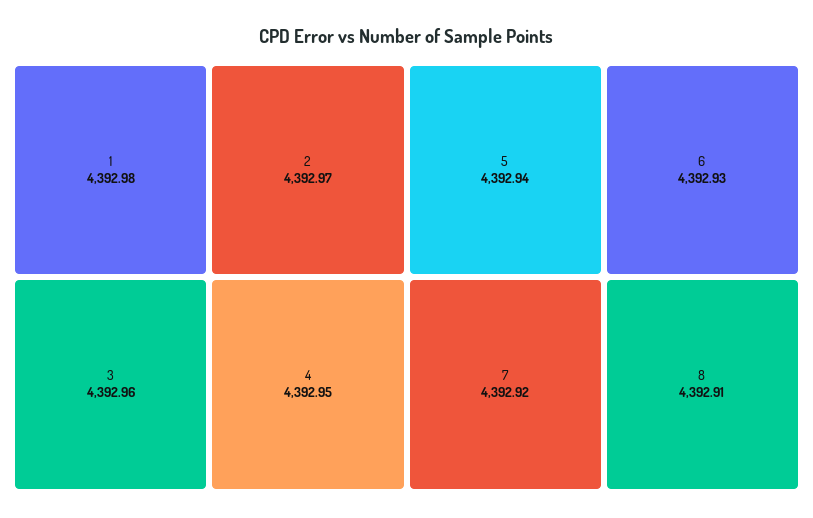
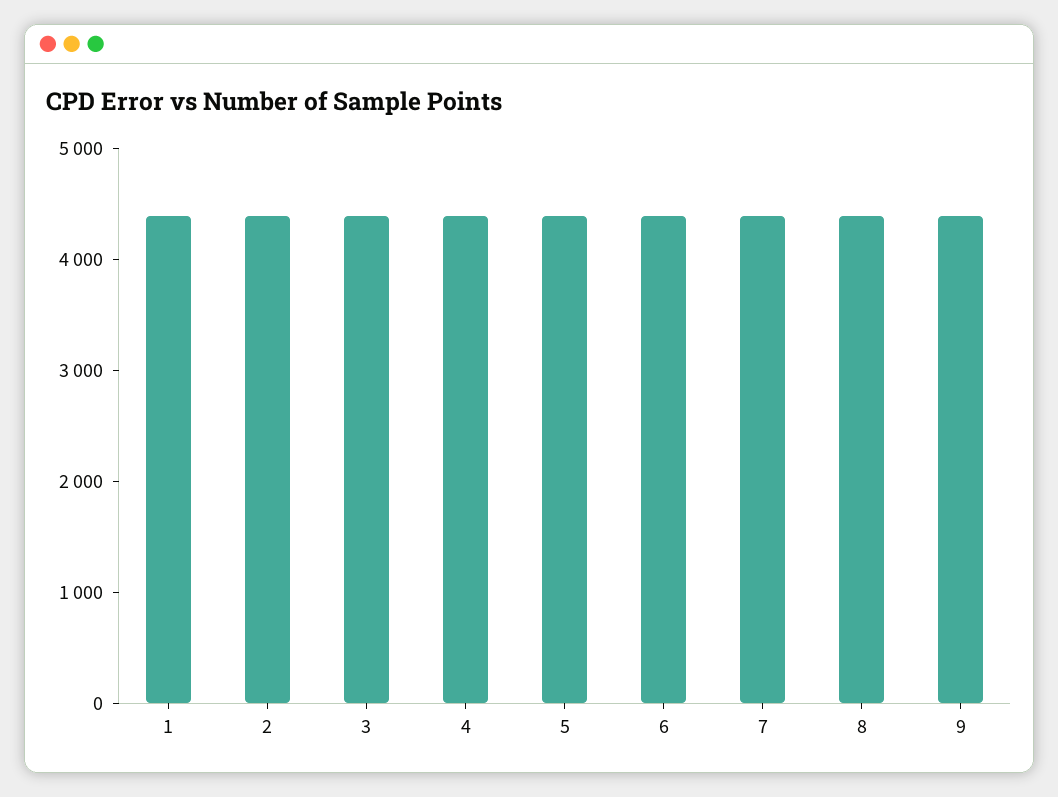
  {
    "1": 4392.98,
    "2": 4392.97,
    "3": 4392.96,
    "4": 4392.95,
    "5": 4392.94,
    "6": 4392.93,
    "7": 4392.92,
-   "8": 4392.91
+   "8": 4392.91,
+   "9": 4400
  }

